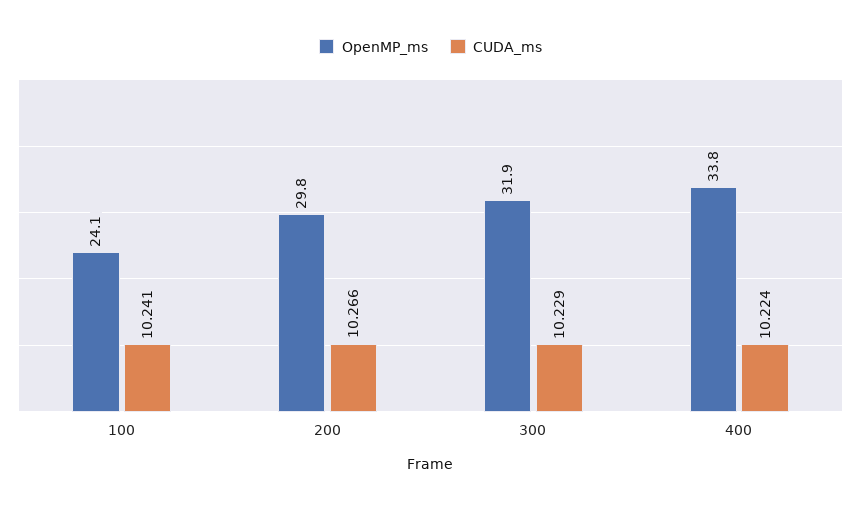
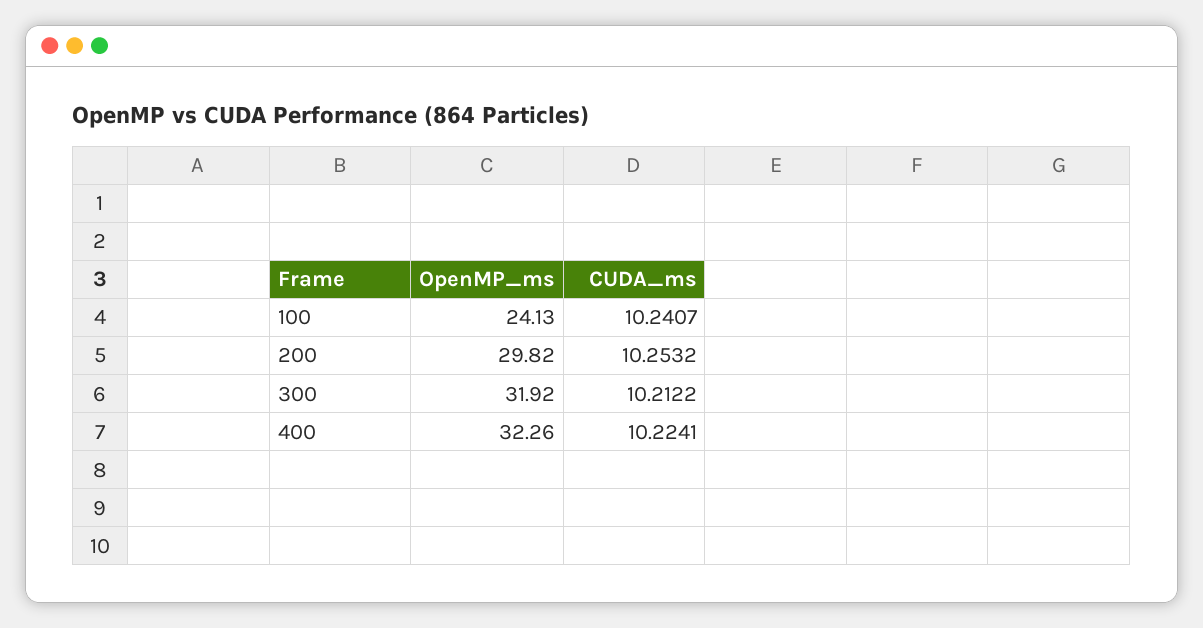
  {
    "OpenMP_ms": {
      "100": 24.13,
      "200": 29.82,
      "300": 31.92,
-     "400": 33.8
+     "400": 32.26
    },
    "CUDA_ms": {
      "100": 10.2407,
-     "200": 10.266,
+     "200": 10.2532,
-     "300": 10.229,
+     "300": 10.2122,
      "400": 10.2241
    }
  }

